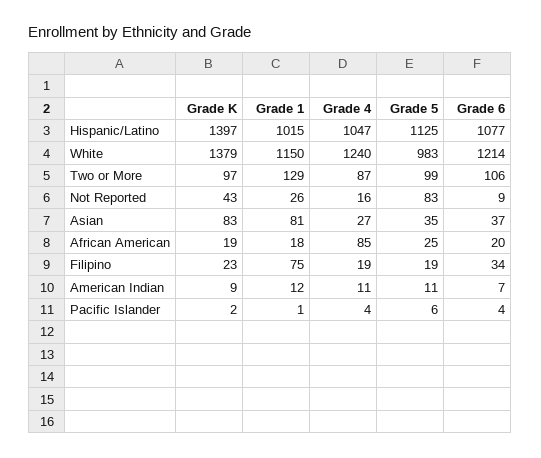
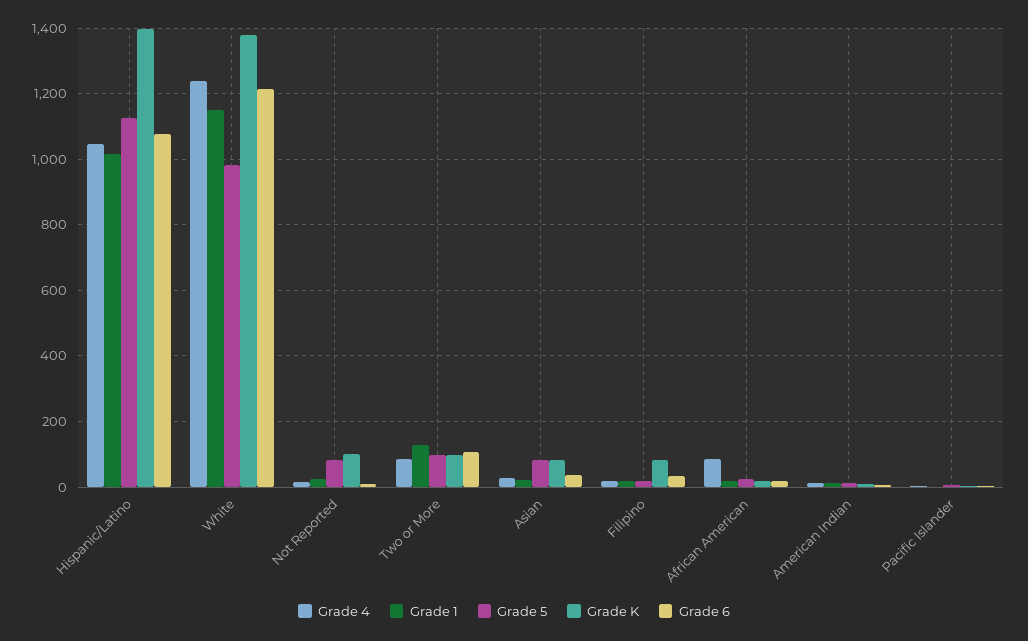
  {
    "Grade K": {
      "Hispanic/Latino": 1397,
      "White": 1379,
      "Two or More": 97,
-     "Not Reported": 43,
+     "Not Reported": 100,
      "Asian": 83,
      "African American": 19,
-     "Filipino": 23,
+     "Filipino": 80,
      "American Indian": 9,
      "Pacific Islander": 2
    },
    "Grade 1": {
      "Hispanic/Latino": 1015,
      "White": 1150,
      "Two or More": 129,
      "Not Reported": 26,
-     "Asian": 81,
+     "Asian": 20,
      "African American": 18,
-     "Filipino": 75,
+     "Filipino": 20,
      "American Indian": 12,
      "Pacific Islander": 1
    },
    "Grade 4": {
      "Hispanic/Latino": 1047,
      "White": 1240,
      "Two or More": 87,
      "Not Reported": 16,
      "Asian": 27,
      "African American": 85,
      "Filipino": 19,
      "American Indian": 11,
      "Pacific Islander": 4
    },
    "Grade 5": {
      "Hispanic/Latino": 1125,
      "White": 983,
      "Two or More": 99,
      "Not Reported": 83,
-     "Asian": 35,
+     "Asian": 80,
      "African American": 25,
      "Filipino": 19,
      "American Indian": 11,
      "Pacific Islander": 6
    },
    "Grade 6": {
      "Hispanic/Latino": 1077,
      "White": 1214,
      "Two or More": 106,
      "Not Reported": 9,
      "Asian": 37,
      "African American": 20,
      "Filipino": 34,
      "American Indian": 7,
      "Pacific Islander": 4
    }
  }

